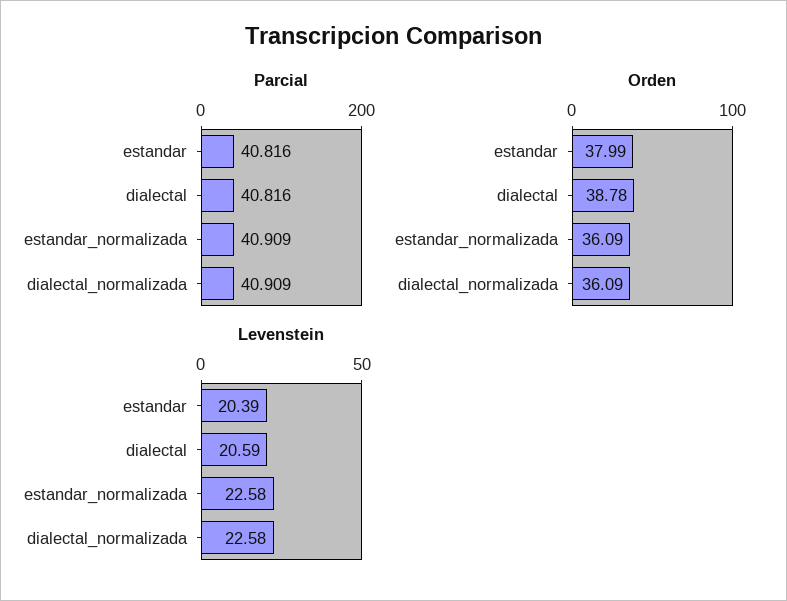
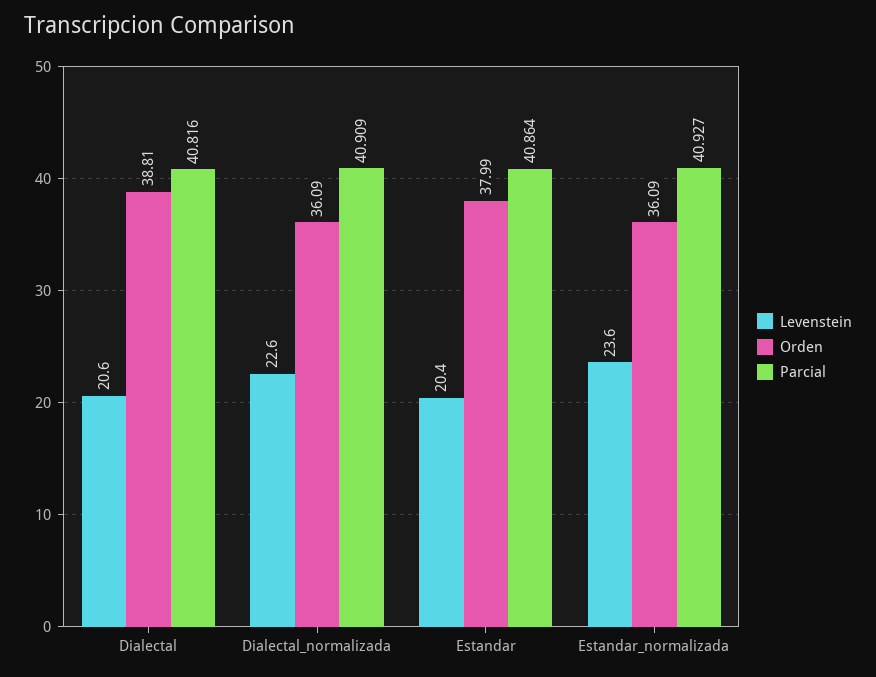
  {
    "Parcial": {
-     "estandar": 40.816,
+     "estandar": 40.864,
      "dialectal": 40.816,
-     "estandar_normalizada": 40.909,
+     "estandar_normalizada": 40.927,
      "dialectal_normalizada": 40.909
    },
    "Orden": {
      "estandar": 37.99,
-     "dialectal": 38.78,
+     "dialectal": 38.81,
      "estandar_normalizada": 36.09,
      "dialectal_normalizada": 36.09
    },
    "Levenstein": {
      "estandar": 20.39,
      "dialectal": 20.59,
-     "estandar_normalizada": 22.58,
+     "estandar_normalizada": 23.6,
      "dialectal_normalizada": 22.58
    }
  }

